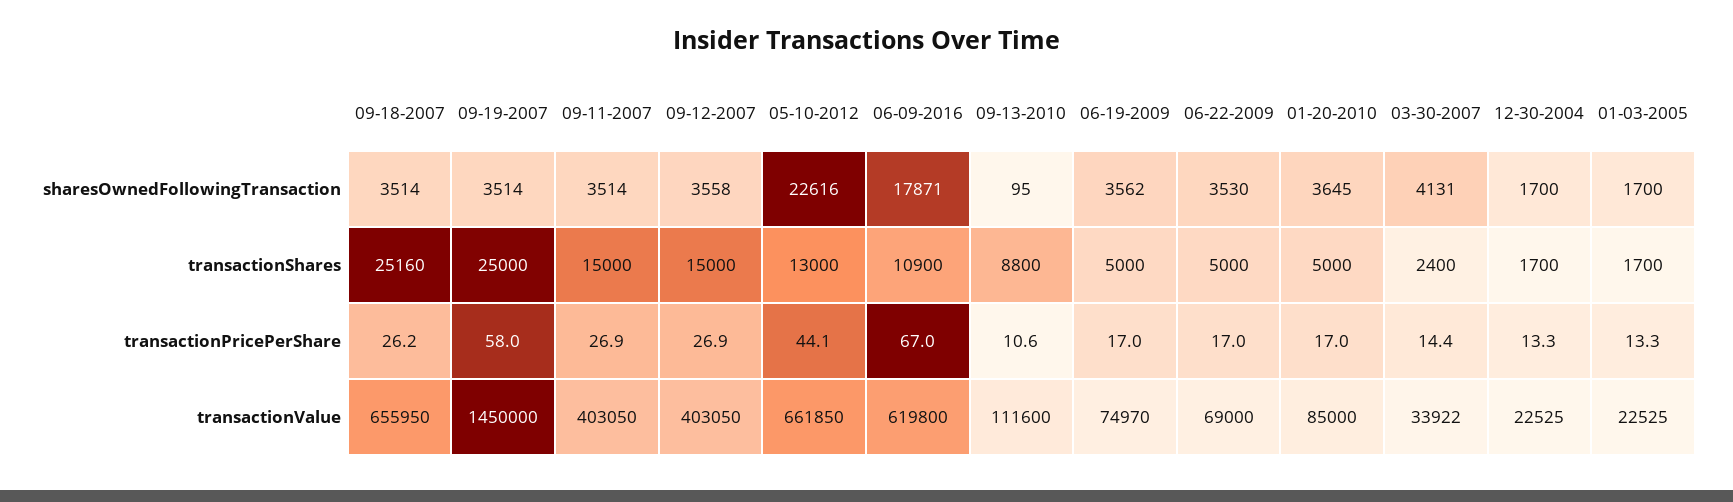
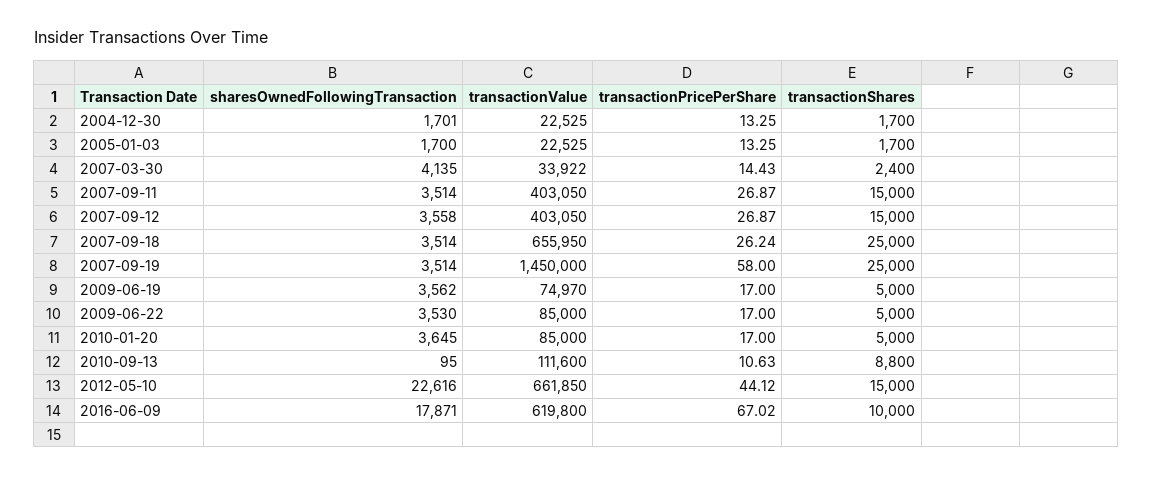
  {
    "09-18-2007": {
      "sharesOwnedFollowingTransaction": 3514,
-     "transactionShares": 25160,
+     "transactionShares": 25000,
      "transactionPricePerShare": 26.24,
      "transactionValue": 655950
    },
    "09-19-2007": {
      "sharesOwnedFollowingTransaction": 3514,
      "transactionShares": 25000,
      "transactionPricePerShare": 58,
      "transactionValue": 1450000
    },
    "09-11-2007": {
      "sharesOwnedFollowingTransaction": 3514,
      "transactionShares": 15000,
      "transactionPricePerShare": 26.87,
      "transactionValue": 403050
    },
    "09-12-2007": {
      "sharesOwnedFollowingTransaction": 3558,
      "transactionShares": 15000,
      "transactionPricePerShare": 26.87,
      "transactionValue": 403050
    },
    "05-10-2012": {
      "sharesOwnedFollowingTransaction": 22616,
-     "transactionShares": 13000,
+     "transactionShares": 15000,
      "transactionPricePerShare": 44.12,
      "transactionValue": 661850
    },
    "06-09-2016": {
      "sharesOwnedFollowingTransaction": 17871,
-     "transactionShares": 10900,
+     "transactionShares": 10000,
      "transactionPricePerShare": 67.02,
      "transactionValue": 619800
    },
    "09-13-2010": {
      "sharesOwnedFollowingTransaction": 95,
      "transactionShares": 8800,
      "transactionPricePerShare": 10.63,
      "transactionValue": 111600
    },
    "06-19-2009": {
      "sharesOwnedFollowingTransaction": 3562,
      "transactionShares": 5000,
      "transactionPricePerShare": 17,
      "transactionValue": 74970
    },
    "06-22-2009": {
      "sharesOwnedFollowingTransaction": 3530,
      "transactionShares": 5000,
      "transactionPricePerShare": 17,
-     "transactionValue": 69000
+     "transactionValue": 85000
    },
    "01-20-2010": {
      "sharesOwnedFollowingTransaction": 3645,
      "transactionShares": 5000,
      "transactionPricePerShare": 17,
      "transactionValue": 85000
    },
    "03-30-2007": {
-     "sharesOwnedFollowingTransaction": 4131,
+     "sharesOwnedFollowingTransaction": 4135,
      "transactionShares": 2400,
      "transactionPricePerShare": 14.43,
      "transactionValue": 33922
    },
    "12-30-2004": {
-     "sharesOwnedFollowingTransaction": 1700,
+     "sharesOwnedFollowingTransaction": 1701,
      "transactionShares": 1700,
      "transactionPricePerShare": 13.25,
      "transactionValue": 22525
    },
    "01-03-2005": {
      "sharesOwnedFollowingTransaction": 1700,
      "transactionShares": 1700,
      "transactionPricePerShare": 13.25,
      "transactionValue": 22525
    }
  }

